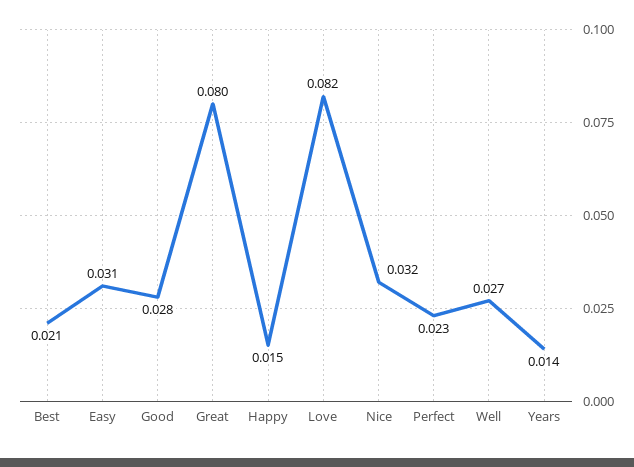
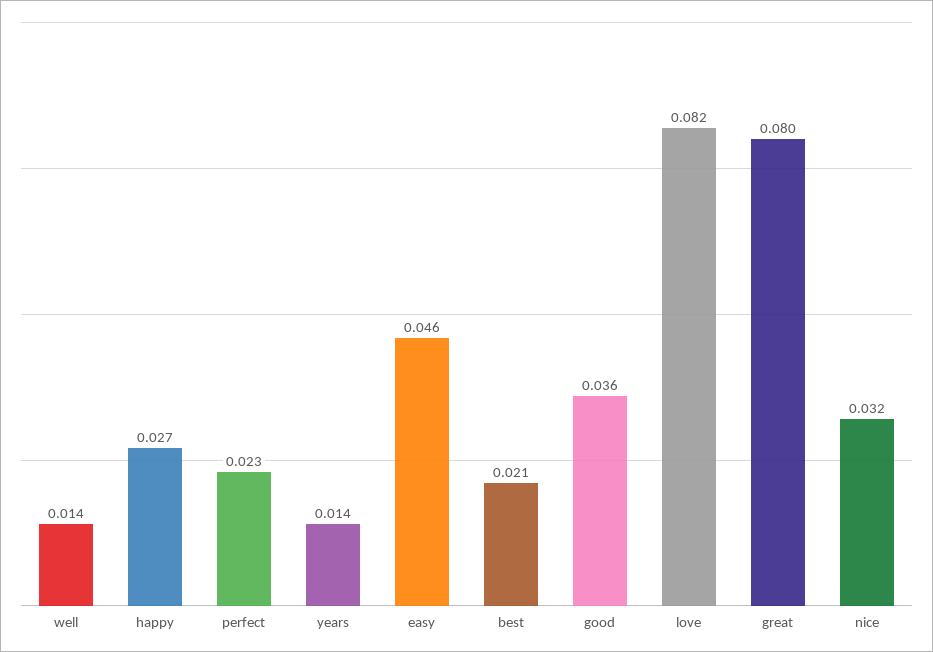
  {
    "Best": 0.021,
-   "Easy": 0.031,
+   "Easy": 0.046,
-   "Good": 0.028,
+   "Good": 0.036,
    "Great": 0.08,
-   "Happy": 0.015,
+   "Happy": 0.027,
    "Love": 0.082,
    "Nice": 0.032,
    "Perfect": 0.023,
-   "Well": 0.027,
+   "Well": 0.014,
    "Years": 0.014
  }

